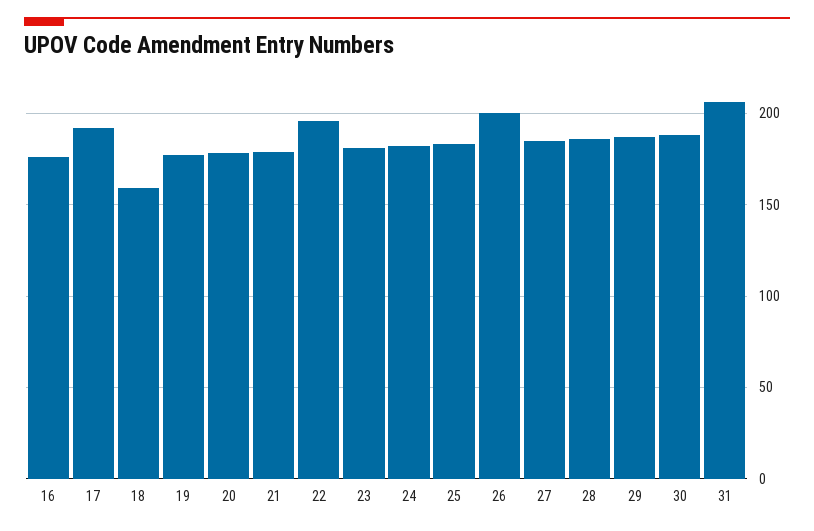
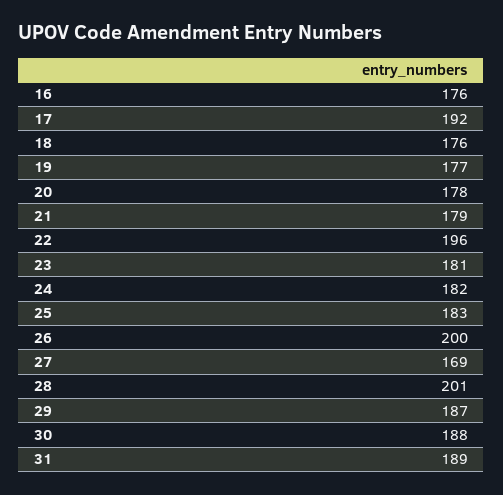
  {
    "16": 176,
    "17": 192,
-   "18": 160,
+   "18": 176,
    "19": 177,
    "20": 178,
    "21": 179,
    "22": 196,
    "23": 181,
    "24": 182,
    "25": 183,
    "26": 200,
-   "27": 185,
+   "27": 169,
-   "28": 185,
+   "28": 201,
    "29": 187,
    "30": 188,
-   "31": 205
+   "31": 189
  }

